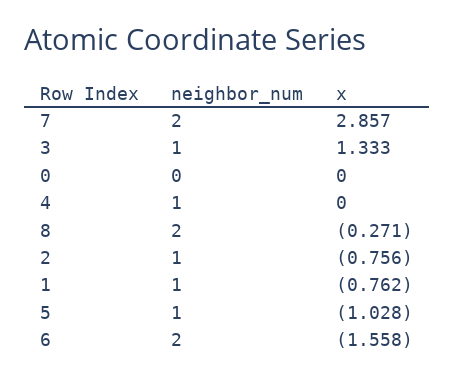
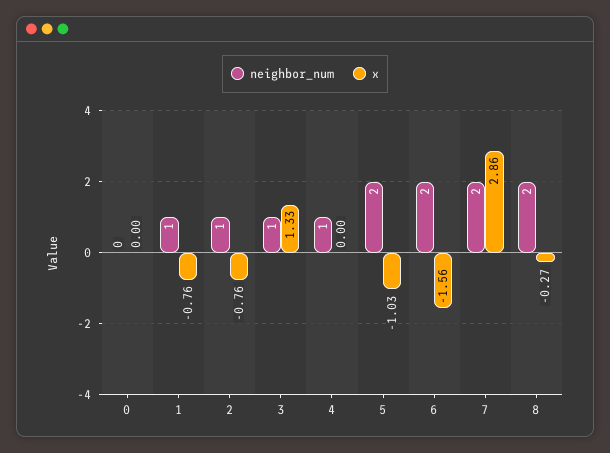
  {
    "neighbor_num": {
      "7": 2,
      "3": 1,
      "0": 0,
      "4": 1,
      "8": 2,
      "2": 1,
      "1": 1,
-     "5": 1,
+     "5": 2,
      "6": 2
    },
    "x": {
      "7": 2.857,
      "3": 1.333,
      "0": 0,
      "4": 0,
      "8": -0.271,
      "2": -0.756,
      "1": -0.762,
      "5": -1.028,
      "6": -1.558
    }
  }

